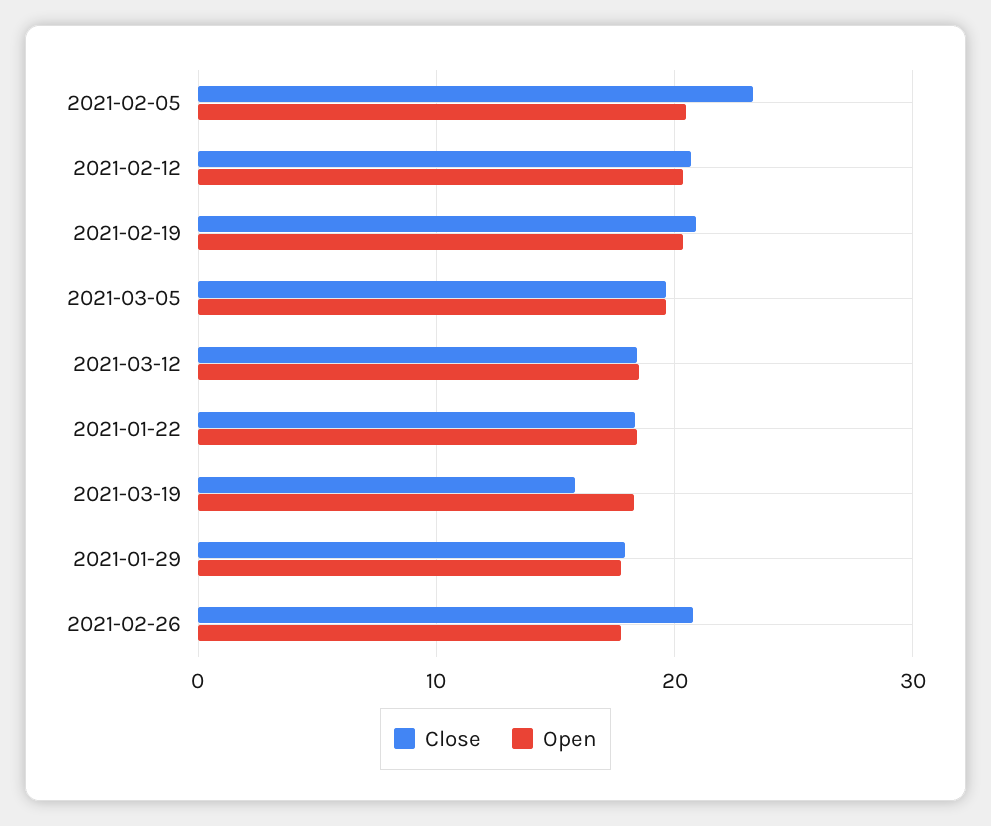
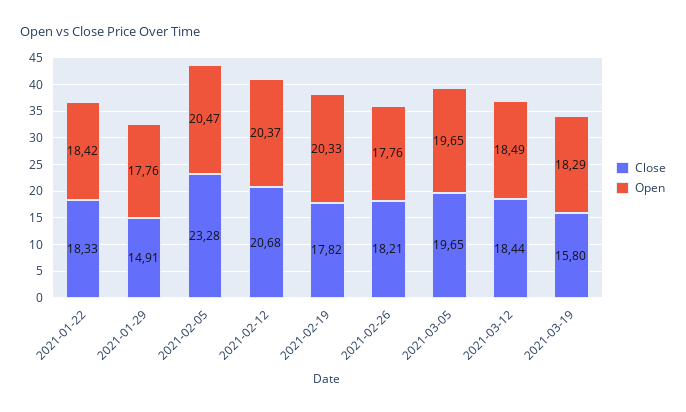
  {
    "Close": {
      "2021-02-05": 23.28,
      "2021-02-12": 20.68,
-     "2021-02-19": 21,
+     "2021-02-19": 17.82,
      "2021-03-05": 19.65,
      "2021-03-12": 18.44,
      "2021-01-22": 18.33,
      "2021-03-19": 15.8,
-     "2021-01-29": 18,
+     "2021-01-29": 14.91,
-     "2021-02-26": 21
+     "2021-02-26": 18.21
    },
    "Open": {
      "2021-02-05": 20.47,
      "2021-02-12": 20.37,
      "2021-02-19": 20.33,
      "2021-03-05": 19.65,
      "2021-03-12": 18.49,
      "2021-01-22": 18.42,
      "2021-03-19": 18.29,
      "2021-01-29": 17.76,
      "2021-02-26": 17.76
    }
  }

